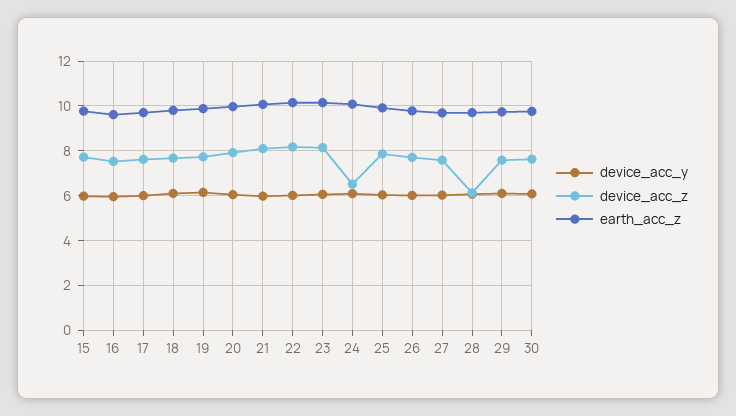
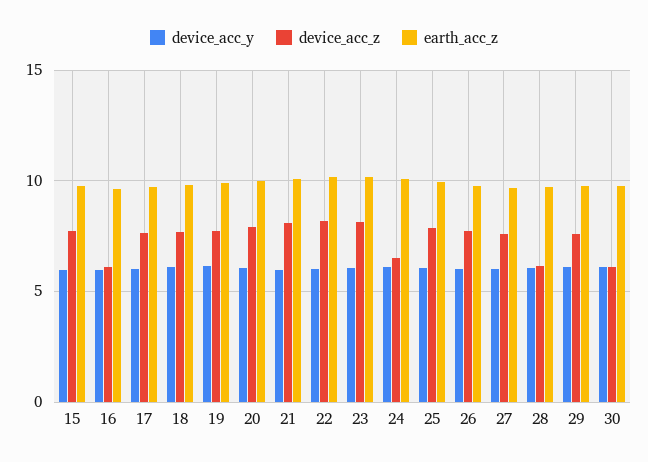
  {
    "device_acc_y": {
      "15": 6,
      "16": 6,
      "17": 6,
      "18": 6,
      "19": 6,
      "20": 6,
      "21": 6,
      "22": 6,
      "23": 6,
      "24": 6,
      "25": 6,
      "26": 6,
      "27": 6,
      "28": 6,
      "29": 6,
      "30": 6
    },
    "device_acc_z": {
      "15": 7.5,
-     "16": 7.5,
+     "16": 6,
      "17": 7.5,
      "18": 7.5,
      "19": 7.5,
      "20": 8,
      "21": 8,
      "22": 8,
      "23": 8,
      "24": 6.5,
      "25": 8,
      "26": 7.5,
      "27": 7.5,
      "28": 6,
      "29": 7.5,
-     "30": 7.5
+     "30": 6
    },
    "earth_acc_z": {
      "15": 10,
      "16": 9.5,
      "17": 9.5,
      "18": 10,
      "19": 10,
      "20": 10,
      "21": 10,
      "22": 10,
      "23": 10,
      "24": 10,
      "25": 10,
      "26": 10,
      "27": 9.5,
      "28": 9.5,
      "29": 9.5,
      "30": 10
    }
  }

